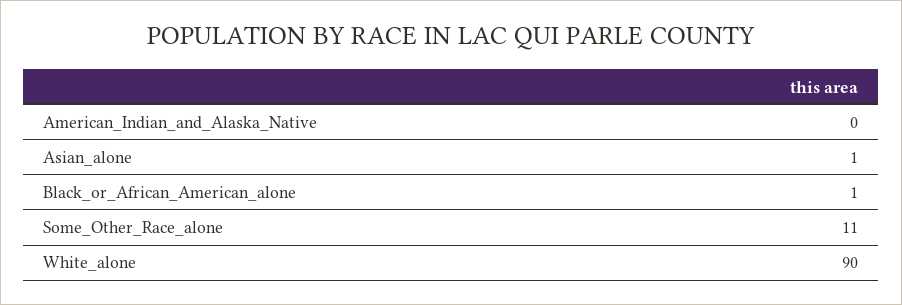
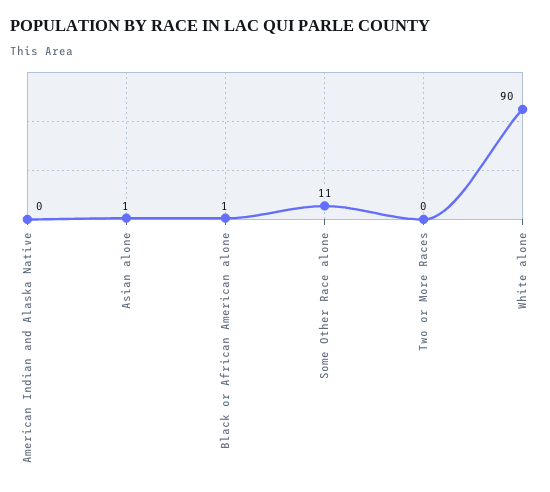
  {
    "American_Indian_and_Alaska_Native": 0,
    "Asian_alone": 1,
    "Black_or_African_American_alone": 1,
    "Some_Other_Race_alone": 11,
-   "White_alone": 90
+   "White_alone": 90,
+   "Two or More Races": 0
  }

